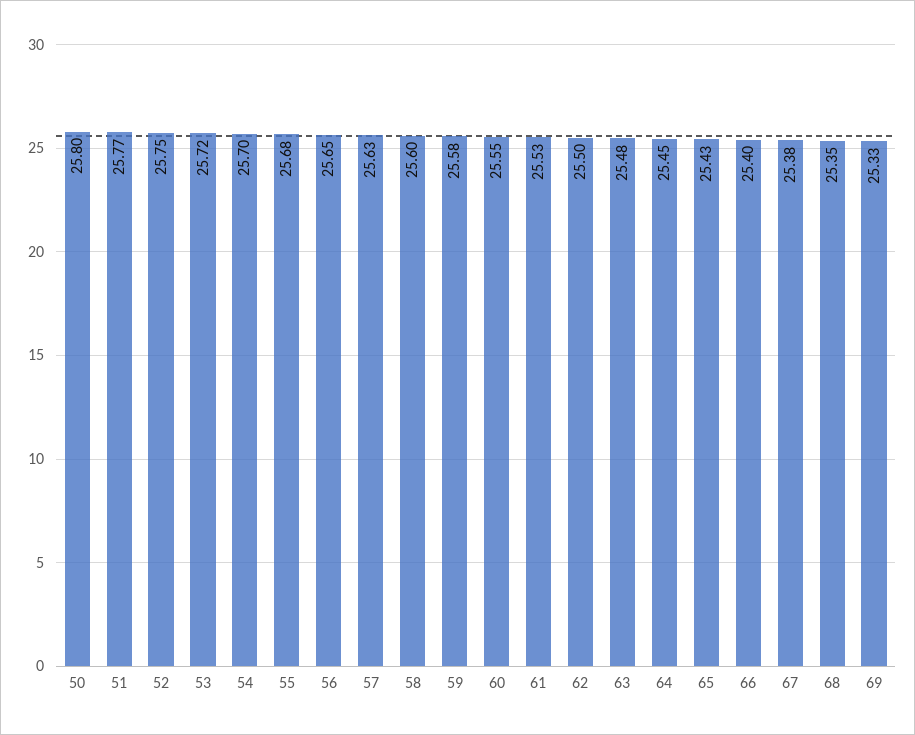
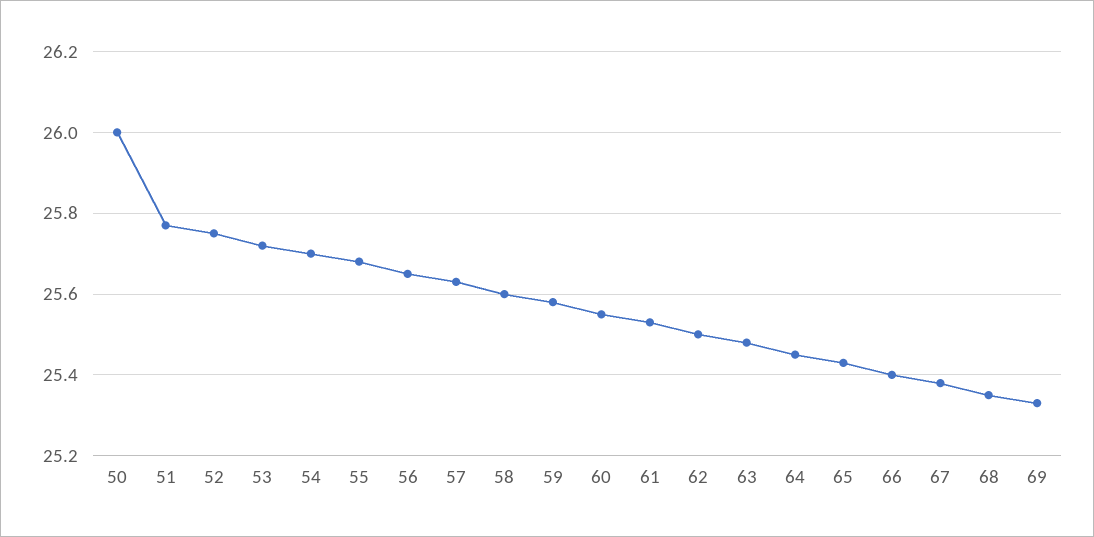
  {
-   "50": 25.8,
+   "50": 26,
    "51": 25.77,
    "52": 25.75,
    "53": 25.72,
    "54": 25.7,
    "55": 25.68,
    "56": 25.65,
    "57": 25.63,
    "58": 25.6,
    "59": 25.58,
    "60": 25.55,
    "61": 25.53,
    "62": 25.5,
    "63": 25.48,
    "64": 25.45,
    "65": 25.43,
    "66": 25.4,
    "67": 25.38,
    "68": 25.35,
    "69": 25.33
  }

